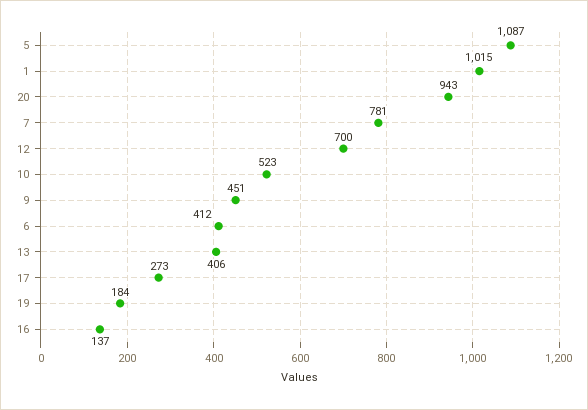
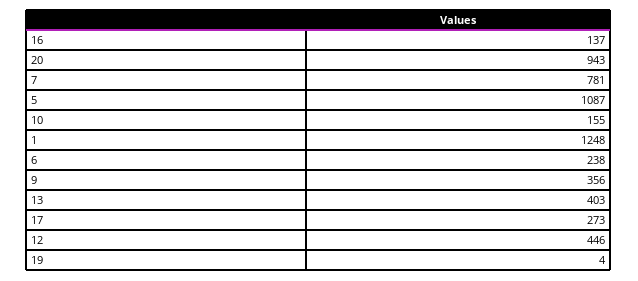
  {
    "5": 1087,
-   "1": 1015,
+   "1": 1248,
    "20": 943,
    "7": 781,
-   "12": 700,
+   "12": 446,
-   "10": 523,
+   "10": 155,
-   "9": 451,
+   "9": 356,
-   "6": 412,
+   "6": 238,
-   "13": 406,
+   "13": 403,
    "17": 273,
-   "19": 184,
+   "19": 4,
    "16": 137
  }

